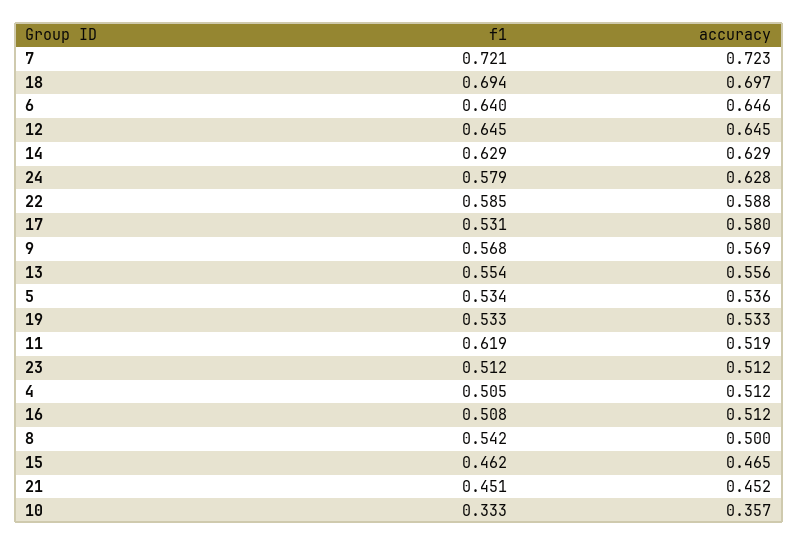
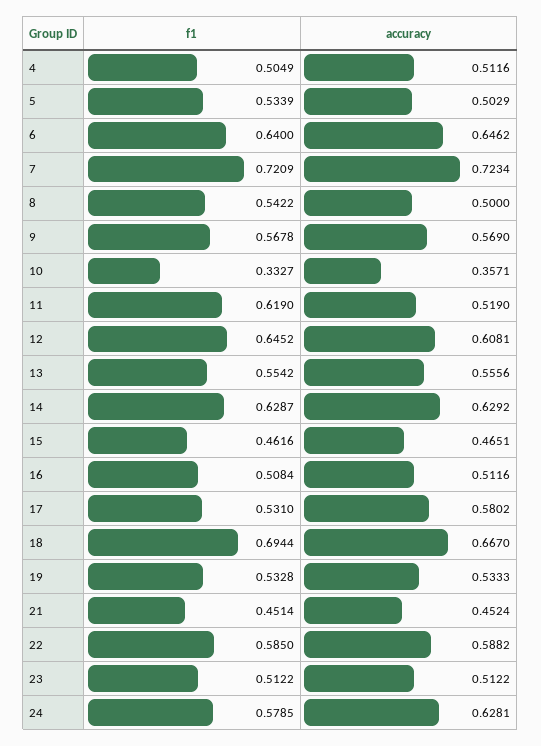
  {
    "f1": {
      "7": 0.7209,
      "18": 0.6944,
      "6": 0.64,
      "12": 0.6452,
      "14": 0.6287,
      "24": 0.5785,
      "22": 0.585,
      "17": 0.531,
      "9": 0.5678,
      "13": 0.5542,
      "5": 0.5339,
      "19": 0.5328,
      "11": 0.619,
      "23": 0.5122,
      "4": 0.5049,
      "16": 0.5084,
      "8": 0.5422,
      "15": 0.4616,
      "21": 0.4514,
      "10": 0.3327
    },
    "accuracy": {
      "7": 0.7234,
-     "18": 0.697,
+     "18": 0.667,
      "6": 0.6462,
-     "12": 0.645,
+     "12": 0.6081,
      "14": 0.6292,
      "24": 0.6281,
      "22": 0.5882,
      "17": 0.5802,
      "9": 0.569,
      "13": 0.5556,
-     "5": 0.536,
+     "5": 0.5029,
      "19": 0.5333,
      "11": 0.519,
      "23": 0.5122,
      "4": 0.5116,
      "16": 0.5116,
      "8": 0.5,
      "15": 0.4651,
      "21": 0.4524,
      "10": 0.3571
    }
  }

